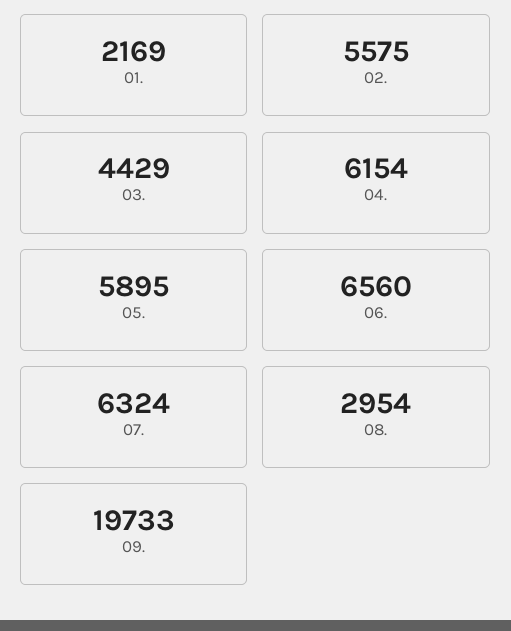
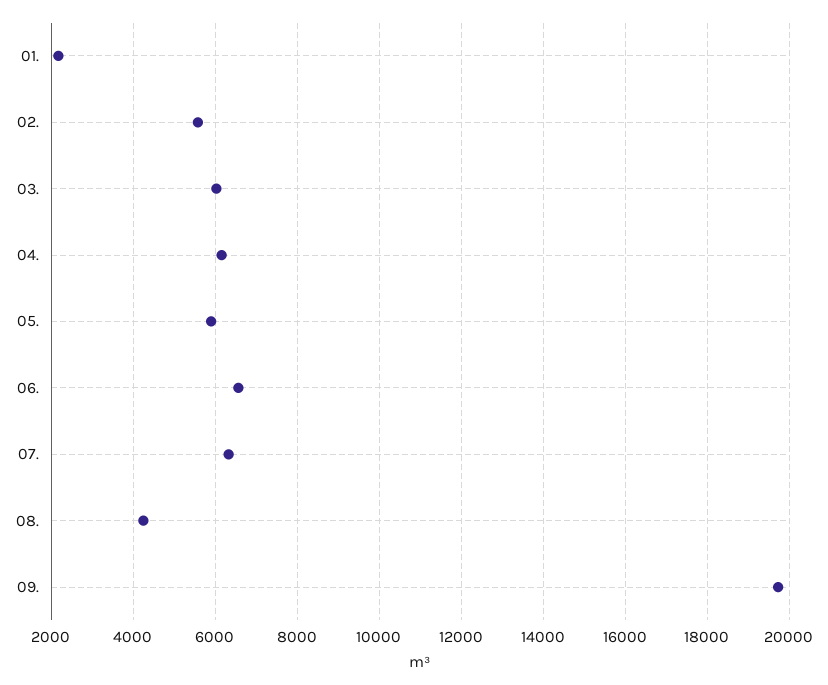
  {
    "01.": 2169,
    "02.": 5575,
-   "03.": 4429,
+   "03.": 6000,
    "04.": 6154,
    "05.": 5895,
    "06.": 6560,
    "07.": 6324,
-   "08.": 2954,
+   "08.": 4200,
    "09.": 19733
  }

